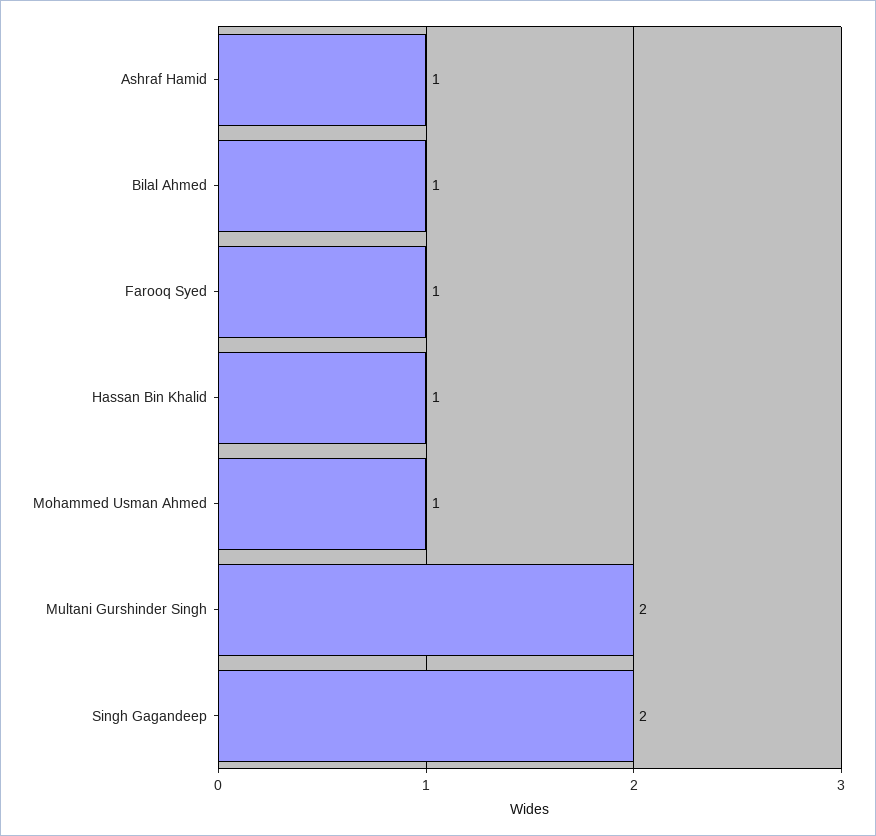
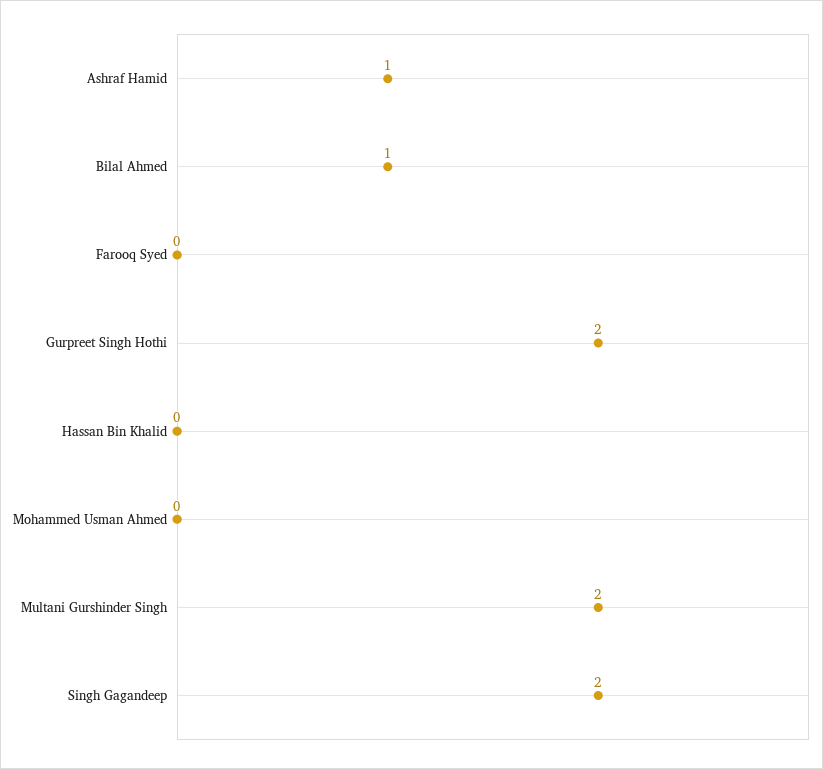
  {
    "Ashraf Hamid": 1,
    "Bilal Ahmed": 1,
-   "Farooq Syed": 1,
+   "Farooq Syed": 0,
-   "Hassan Bin Khalid": 1,
+   "Hassan Bin Khalid": 0,
-   "Mohammed Usman Ahmed": 1,
+   "Mohammed Usman Ahmed": 0,
    "Multani Gurshinder Singh": 2,
-   "Singh Gagandeep": 2
+   "Singh Gagandeep": 2,
+   "Gurpreet Singh Hothi": 2
  }

